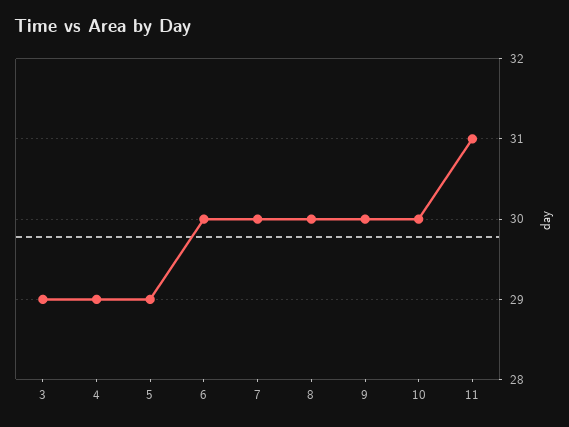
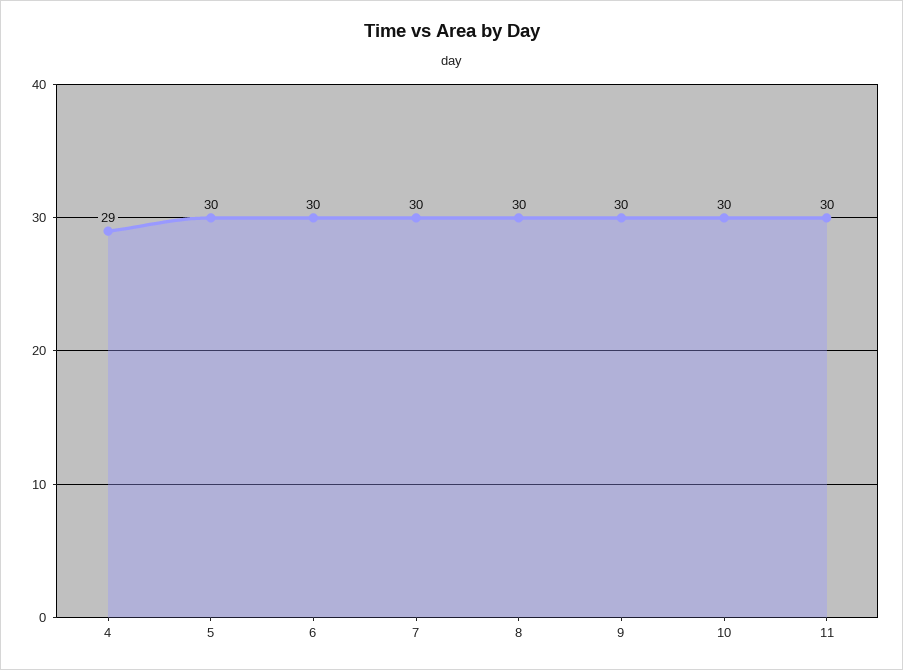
  {
-   "3": 29,
    "4": 29,
-   "5": 29,
+   "5": 30,
    "6": 30,
    "7": 30,
    "8": 30,
    "9": 30,
    "10": 30,
-   "11": 31
+   "11": 30
  }

